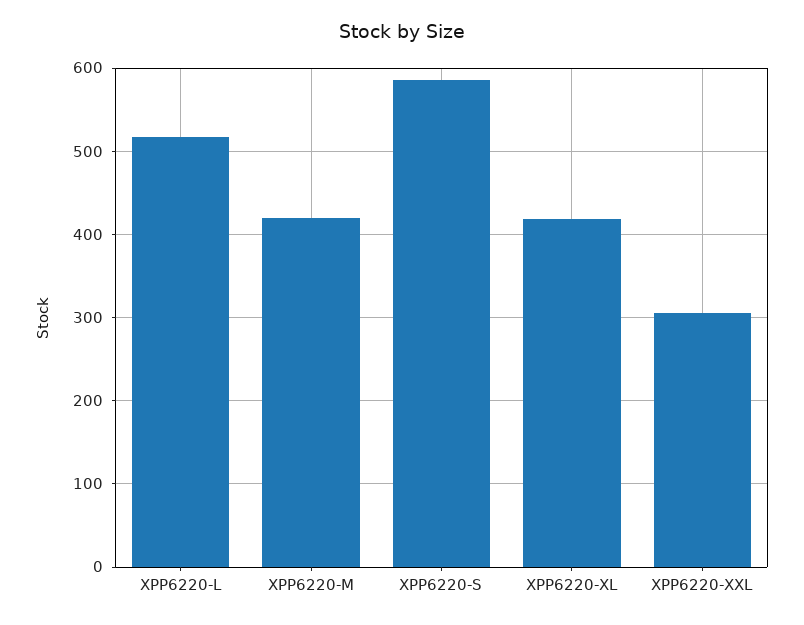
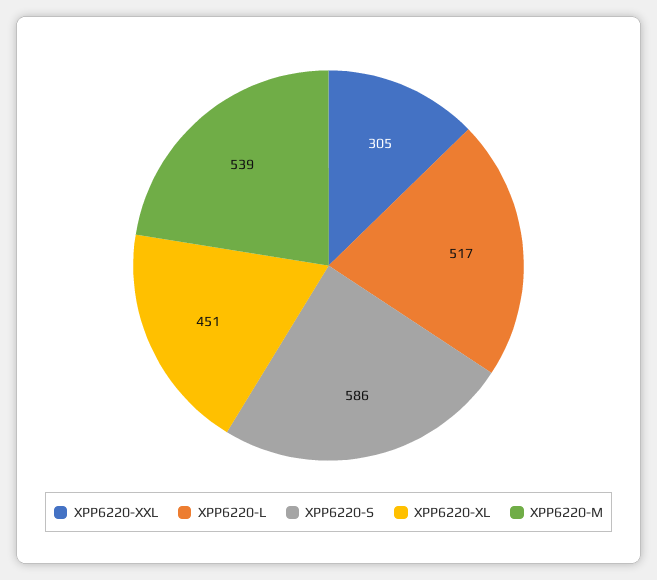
  {
    "XPP6220-L": 517,
-   "XPP6220-M": 420,
+   "XPP6220-M": 539,
    "XPP6220-S": 586,
-   "XPP6220-XL": 420,
+   "XPP6220-XL": 451,
    "XPP6220-XXL": 305
  }

